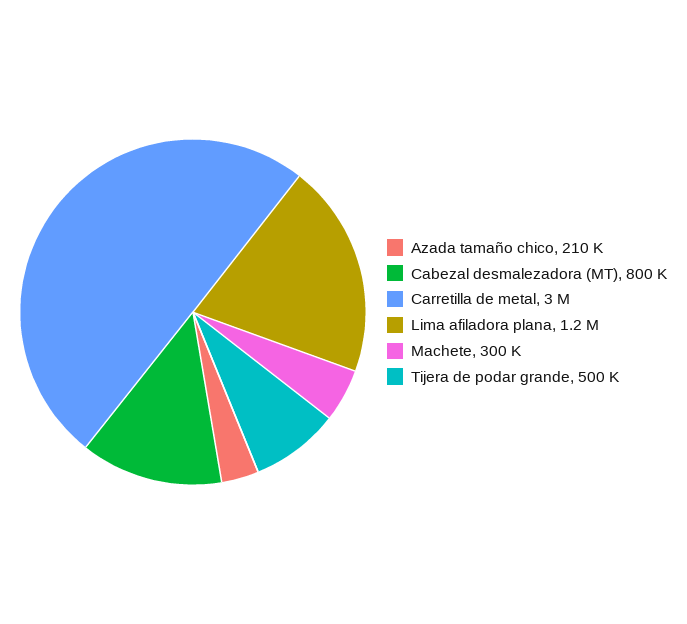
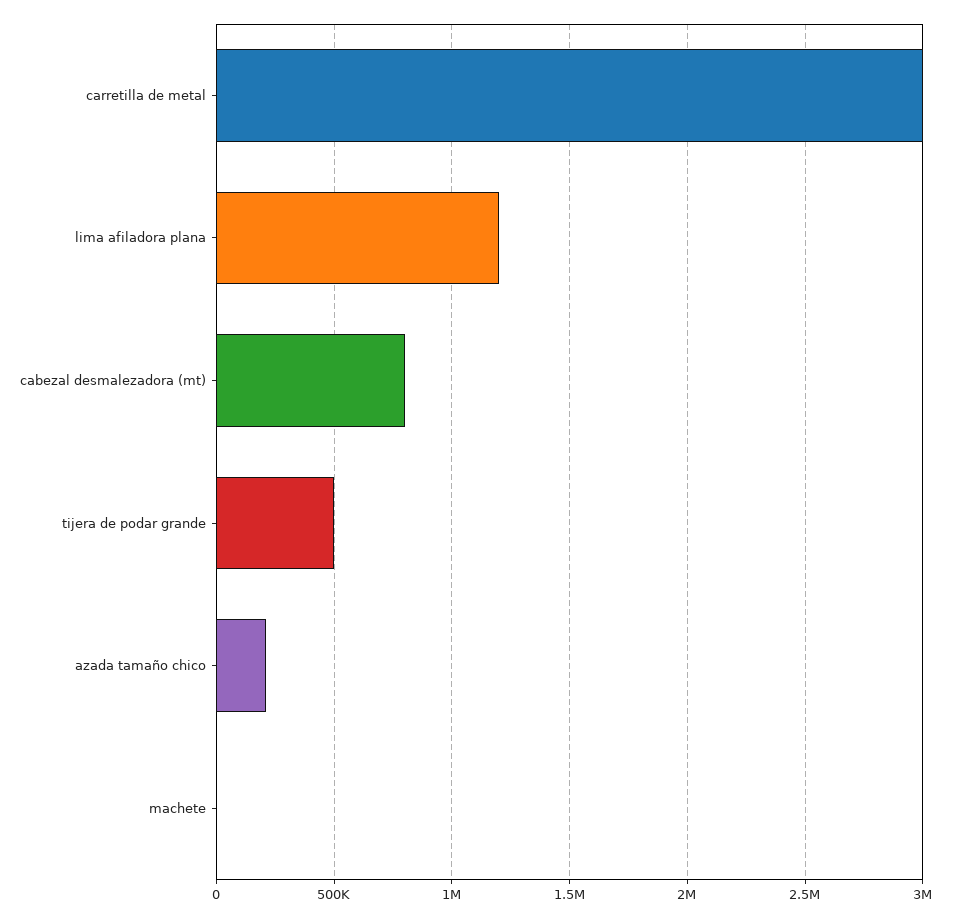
  {
    "Azada tamaño chico": 210000,
    "Cabezal desmalezadora (MT)": 800000,
    "Carretilla de metal": 3000000,
    "Lima afiladora plana": 1200000,
-   "Machete": 300000,
+   "Machete": 0,
    "Tijera de podar grande": 500000
  }

